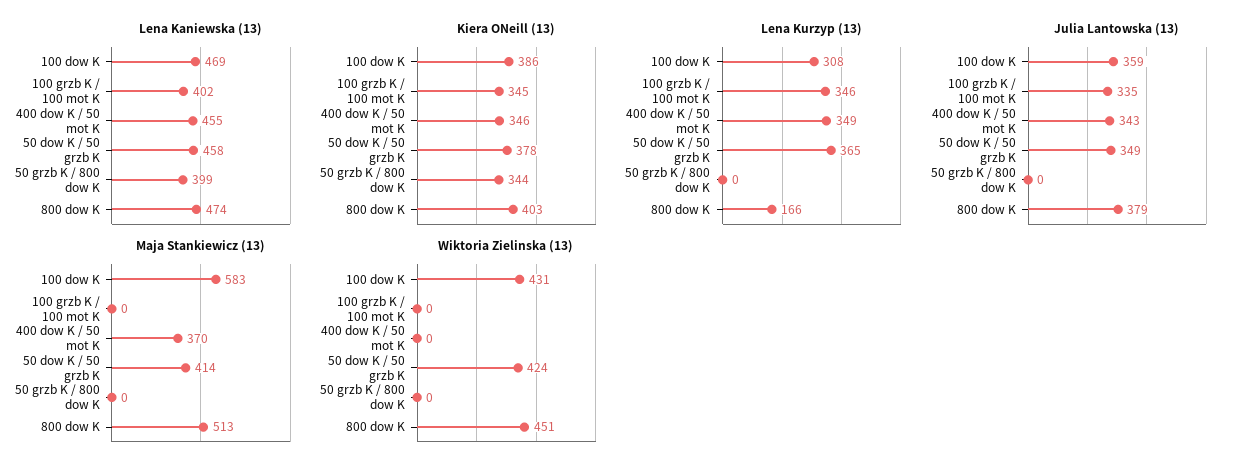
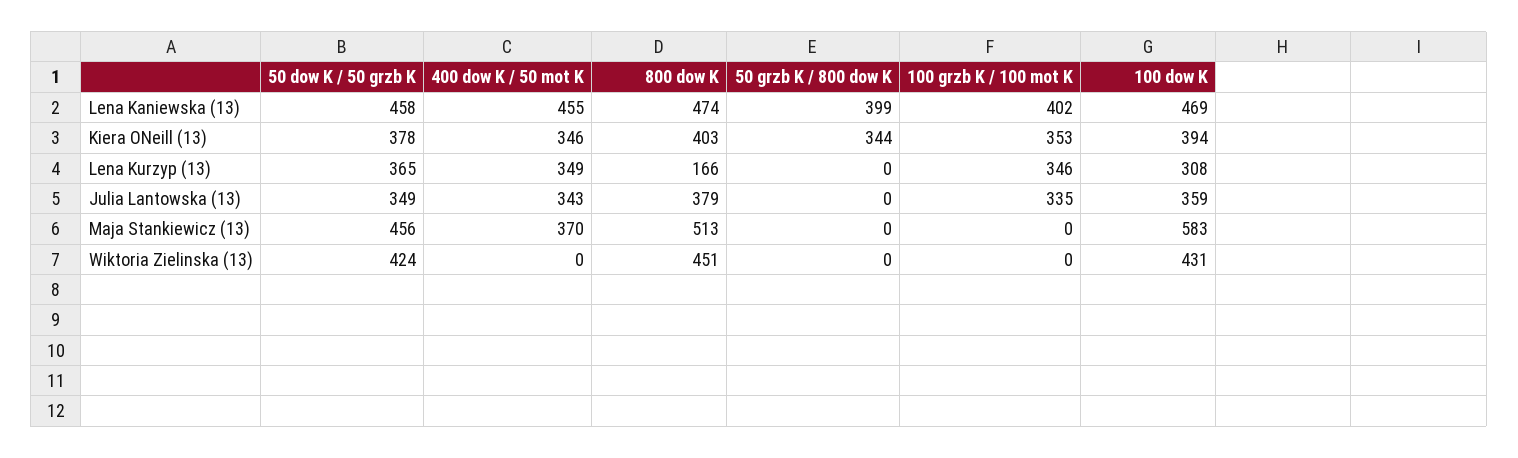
  {
    "Lena Kaniewska (13)": {
      "100 dow K": 469,
      "100 grzb K / 100 mot K": 402,
      "400 dow K / 50 mot K": 455,
      "50 dow K / 50 grzb K": 458,
      "50 grzb K / 800 dow K": 399,
      "800 dow K": 474
    },
    "Kiera ONeill (13)": {
-     "100 dow K": 386,
+     "100 dow K": 394,
-     "100 grzb K / 100 mot K": 345,
+     "100 grzb K / 100 mot K": 353,
      "400 dow K / 50 mot K": 346,
      "50 dow K / 50 grzb K": 378,
      "50 grzb K / 800 dow K": 344,
      "800 dow K": 403
    },
    "Lena Kurzyp (13)": {
      "100 dow K": 308,
      "100 grzb K / 100 mot K": 346,
      "400 dow K / 50 mot K": 349,
      "50 dow K / 50 grzb K": 365,
      "50 grzb K / 800 dow K": 0,
      "800 dow K": 166
    },
    "Julia Lantowska (13)": {
      "100 dow K": 359,
      "100 grzb K / 100 mot K": 335,
      "400 dow K / 50 mot K": 343,
      "50 dow K / 50 grzb K": 349,
      "50 grzb K / 800 dow K": 0,
      "800 dow K": 379
    },
    "Maja Stankiewicz (13)": {
      "100 dow K": 583,
      "100 grzb K / 100 mot K": 0,
      "400 dow K / 50 mot K": 370,
-     "50 dow K / 50 grzb K": 414,
+     "50 dow K / 50 grzb K": 456,
      "50 grzb K / 800 dow K": 0,
      "800 dow K": 513
    },
    "Wiktoria Zielinska (13)": {
      "100 dow K": 431,
      "100 grzb K / 100 mot K": 0,
      "400 dow K / 50 mot K": 0,
      "50 dow K / 50 grzb K": 424,
      "50 grzb K / 800 dow K": 0,
      "800 dow K": 451
    }
  }

